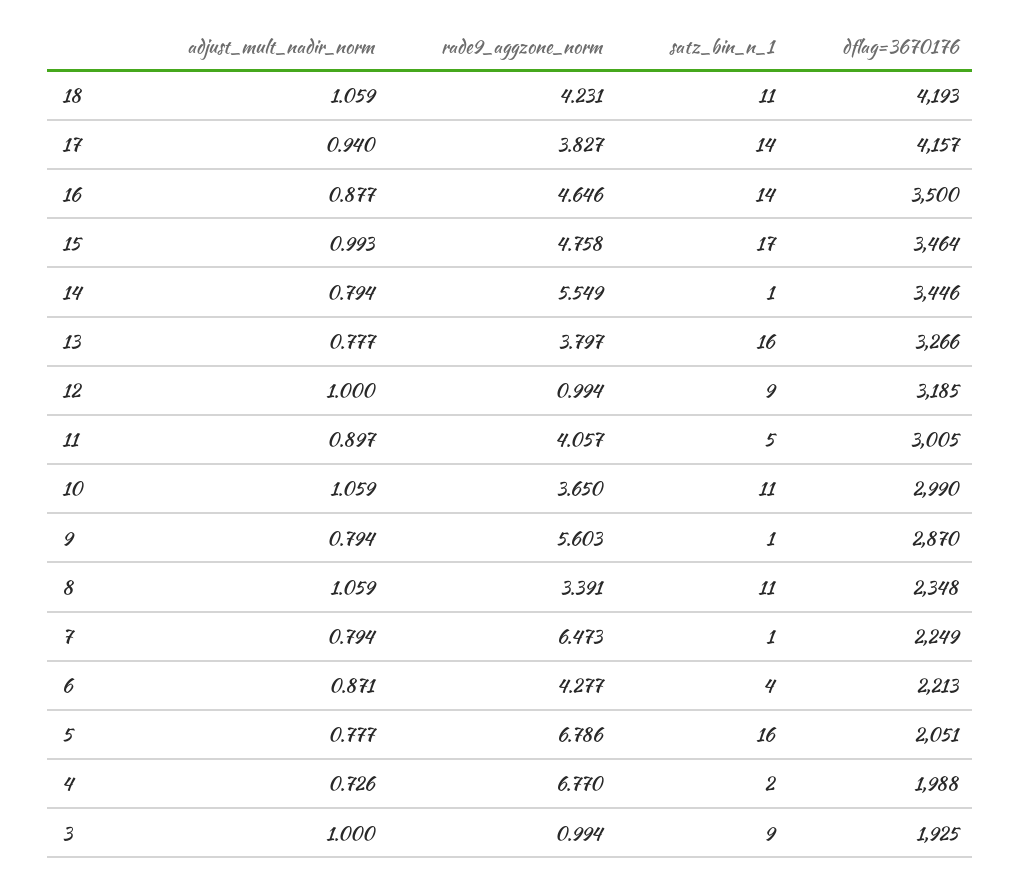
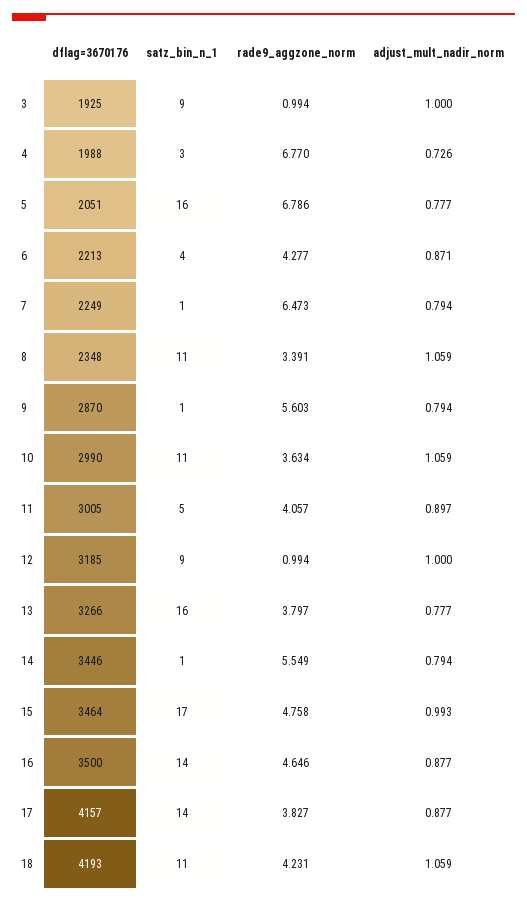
  {
    "adjust_mult_nadir_norm": {
      "18": 1.059,
-     "17": 0.94,
+     "17": 0.877,
      "16": 0.877,
      "15": 0.993,
      "14": 0.794,
      "13": 0.777,
      "12": 1,
      "11": 0.897,
      "10": 1.059,
      "9": 0.794,
      "8": 1.059,
      "7": 0.794,
      "6": 0.871,
      "5": 0.777,
      "4": 0.726,
      "3": 1
    },
    "rade9_aggzone_norm": {
      "18": 4.231,
      "17": 3.827,
      "16": 4.646,
      "15": 4.758,
      "14": 5.549,
      "13": 3.797,
      "12": 0.994,
      "11": 4.057,
-     "10": 3.65,
+     "10": 3.634,
      "9": 5.603,
      "8": 3.391,
      "7": 6.473,
      "6": 4.277,
      "5": 6.786,
      "4": 6.77,
      "3": 0.994
    },
    "satz_bin_n_1": {
      "18": 11,
      "17": 14,
      "16": 14,
      "15": 17,
      "14": 1,
      "13": 16,
      "12": 9,
      "11": 5,
      "10": 11,
      "9": 1,
      "8": 11,
      "7": 1,
      "6": 4,
      "5": 16,
-     "4": 2,
+     "4": 3,
      "3": 9
    },
    "dflag=3670176": {
      "18": 4193,
      "17": 4157,
      "16": 3500,
      "15": 3464,
      "14": 3446,
      "13": 3266,
      "12": 3185,
      "11": 3005,
      "10": 2990,
      "9": 2870,
      "8": 2348,
      "7": 2249,
      "6": 2213,
      "5": 2051,
      "4": 1988,
      "3": 1925
    }
  }

